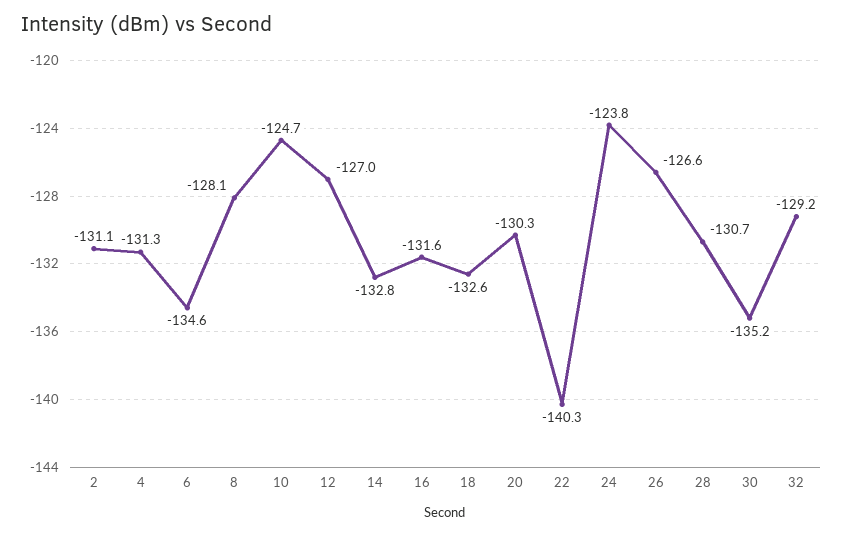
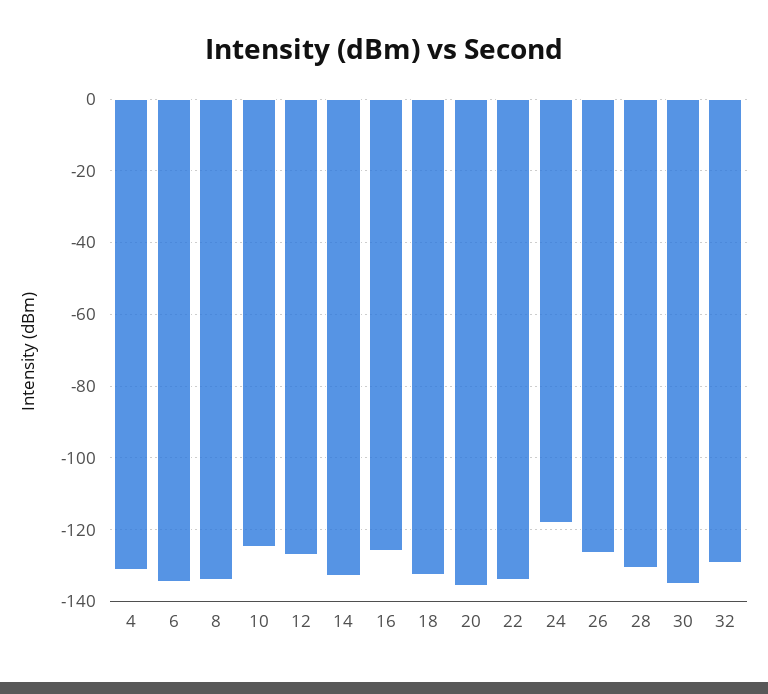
  {
-   "2": -131.1,
    "4": -131.3,
    "6": -134.6,
-   "8": -128.1,
+   "8": -134,
    "10": -124.7,
    "12": -127,
    "14": -132.8,
-   "16": -131.6,
+   "16": -126,
    "18": -132.6,
-   "20": -130.3,
+   "20": -136,
-   "22": -140.3,
+   "22": -134,
-   "24": -123.8,
+   "24": -118,
    "26": -126.6,
    "28": -130.7,
    "30": -135.2,
    "32": -129.2
  }

